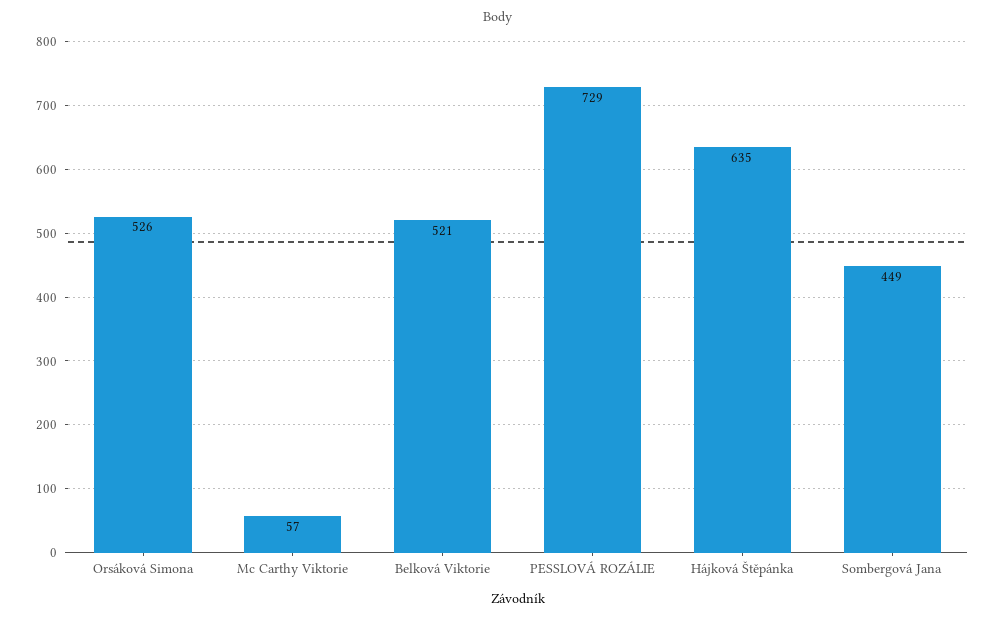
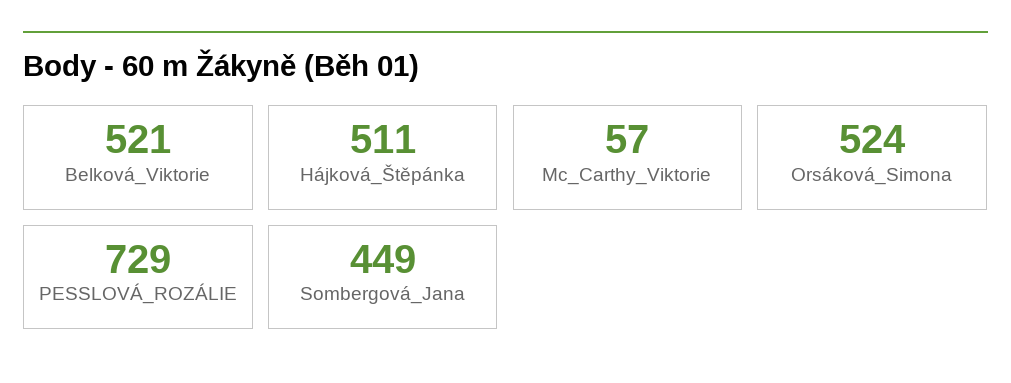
  {
-   "Orsáková Simona": 526,
+   "Orsáková Simona": 524,
    "Mc Carthy Viktorie": 57,
    "Belková Viktorie": 521,
    "PESSLOVÁ ROZÁLIE": 729,
-   "Hájková Štěpánka": 635,
+   "Hájková Štěpánka": 511,
    "Sombergová Jana": 449
  }

